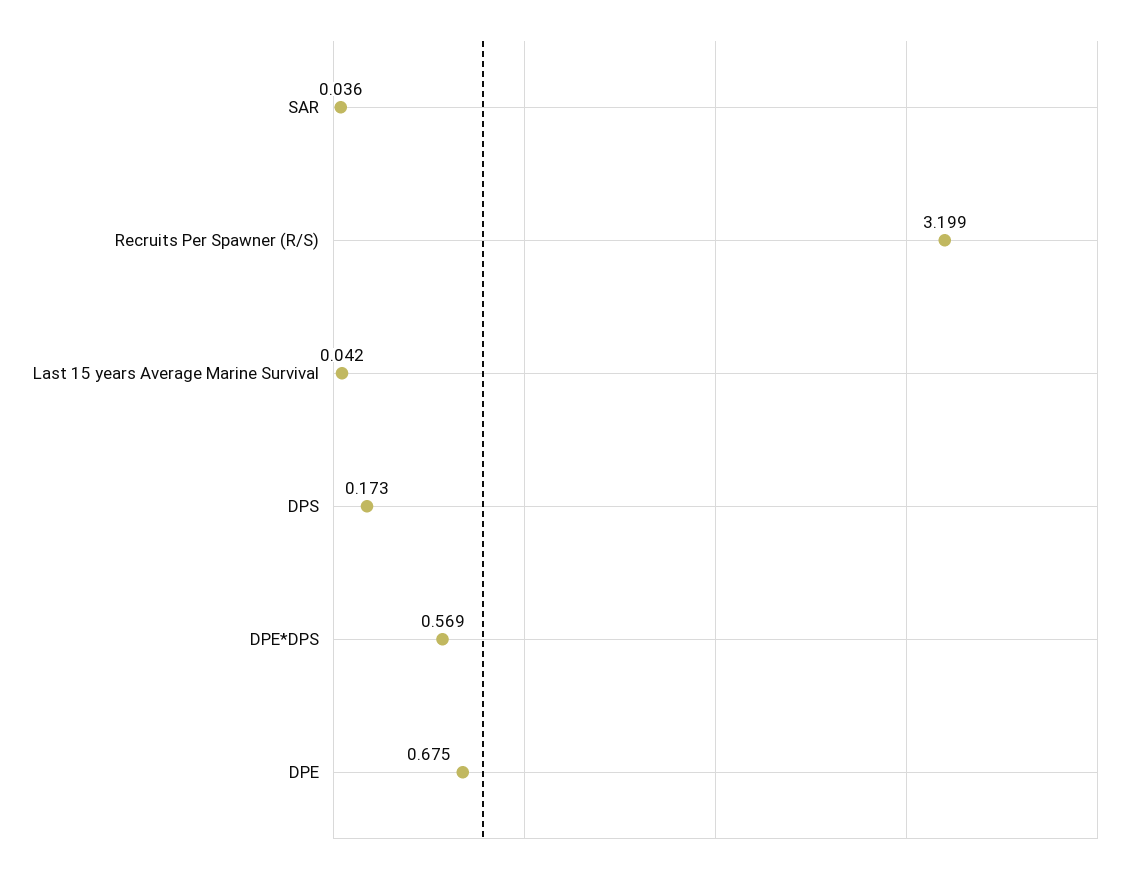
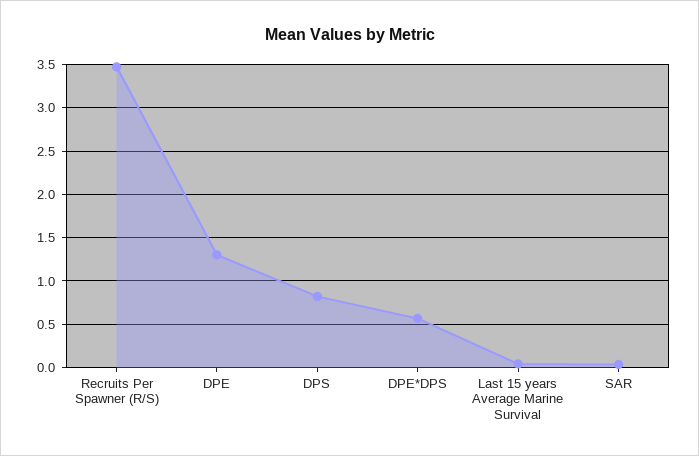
  {
    "SAR": 0.036,
-   "Recruits Per Spawner (R/S)": 3.199,
+   "Recruits Per Spawner (R/S)": 3.5,
    "Last 15 years Average Marine Survival": 0.042,
-   "DPS": 0.173,
+   "DPS": 0.8,
    "DPE*DPS": 0.569,
-   "DPE": 0.675
+   "DPE": 1.3
  }

